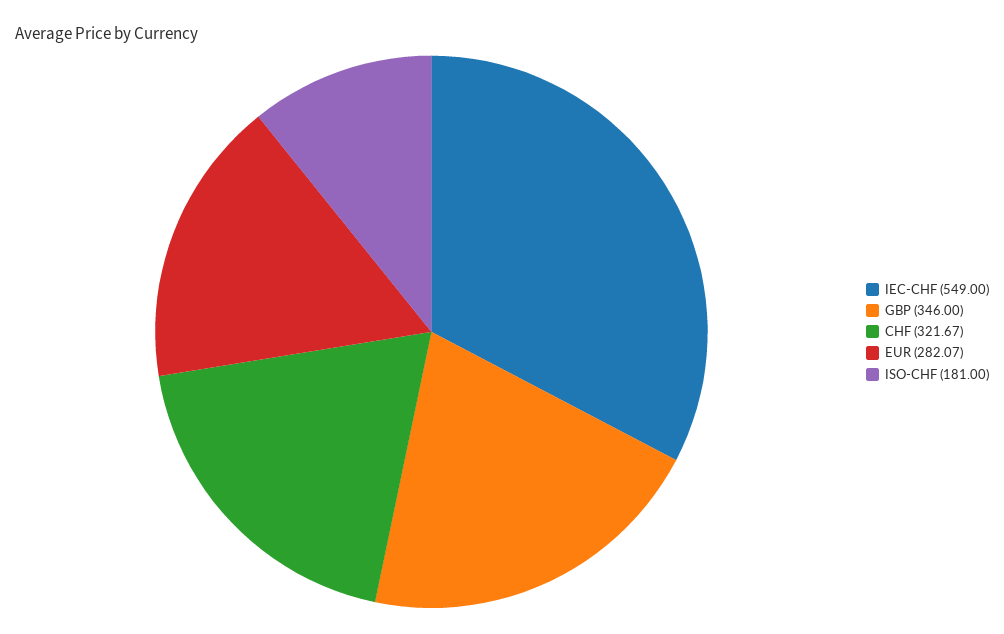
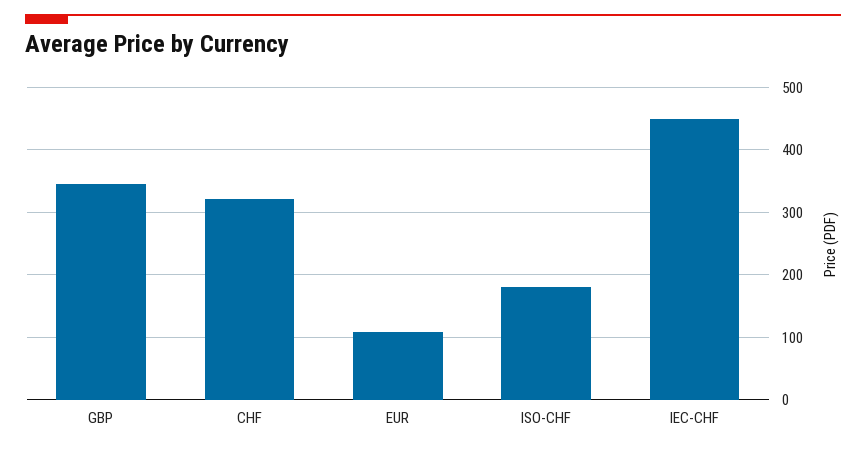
  {
-   "IEC-CHF": 549,
+   "IEC-CHF": 450,
    "GBP": 346,
    "CHF": 321.67,
-   "EUR": 282.07,
+   "EUR": 110,
    "ISO-CHF": 181
  }

